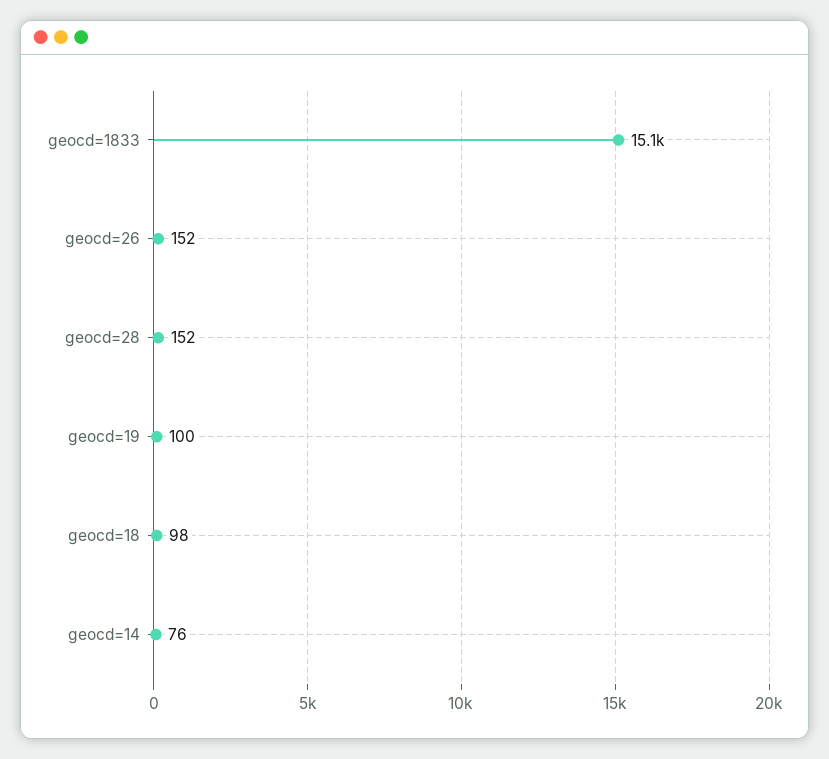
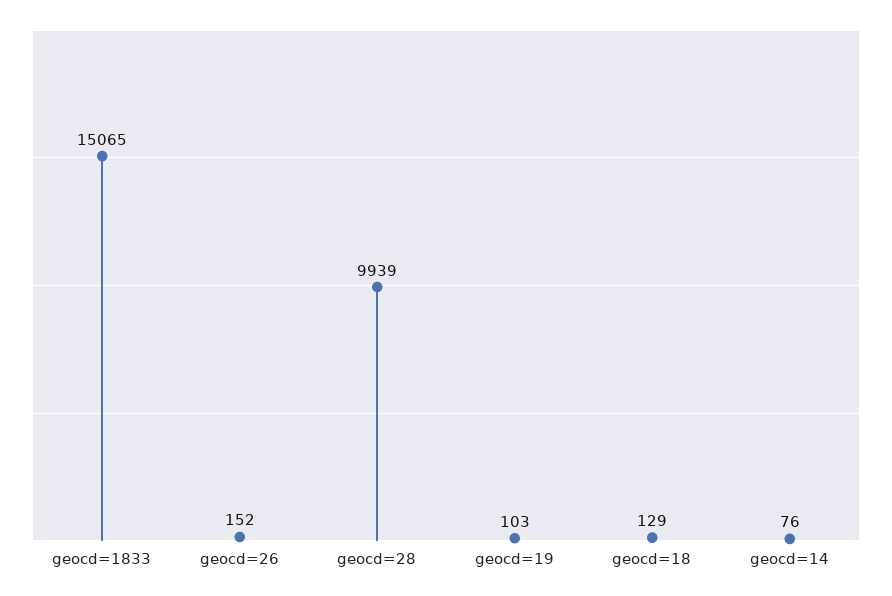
  {
    "geocd=1833": 15065,
    "geocd=26": 152,
-   "geocd=28": 152,
+   "geocd=28": 9939,
-   "geocd=19": 100,
+   "geocd=19": 103,
-   "geocd=18": 98,
+   "geocd=18": 129,
    "geocd=14": 76
  }

